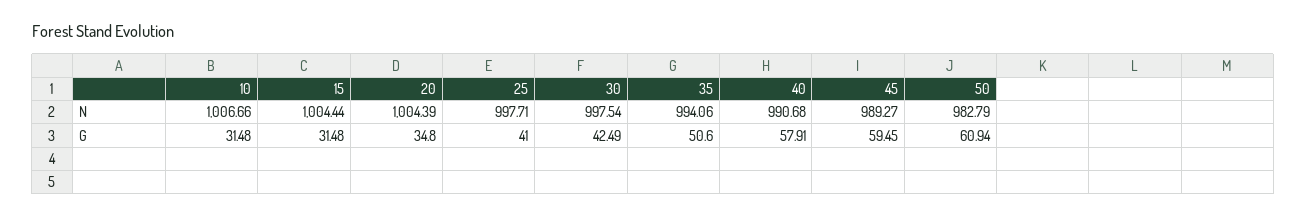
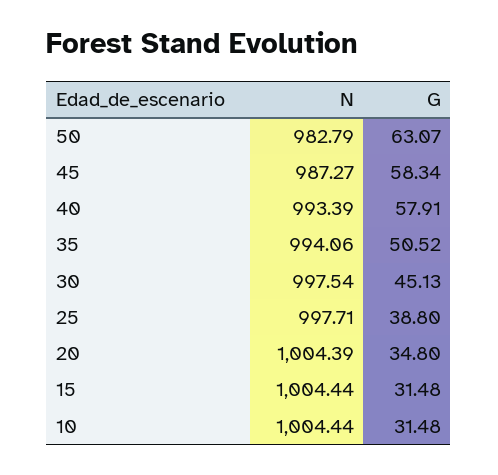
  {
    "10": {
-     "N": 1006.66,
+     "N": 1004.44,
      "G": 31.48
    },
    "15": {
      "N": 1004.44,
      "G": 31.48
    },
    "20": {
      "N": 1004.39,
      "G": 34.8
    },
    "25": {
      "N": 997.71,
-     "G": 41
+     "G": 38.8
    },
    "30": {
      "N": 997.54,
-     "G": 42.49
+     "G": 45.13
    },
    "35": {
      "N": 994.06,
-     "G": 50.6
+     "G": 50.52
    },
    "40": {
-     "N": 990.68,
+     "N": 993.39,
      "G": 57.91
    },
    "45": {
-     "N": 989.27,
+     "N": 987.27,
-     "G": 59.45
+     "G": 58.34
    },
    "50": {
      "N": 982.79,
-     "G": 60.94
+     "G": 63.07
    }
  }

